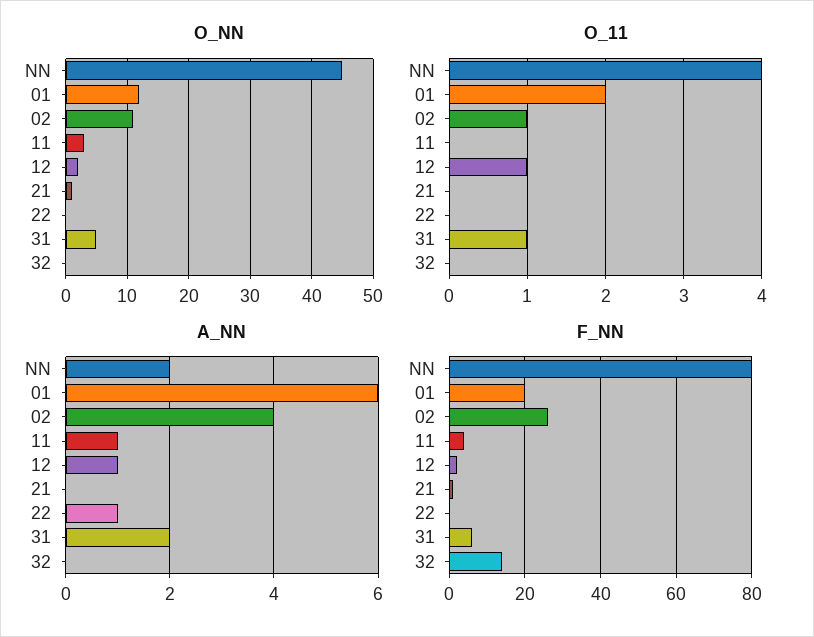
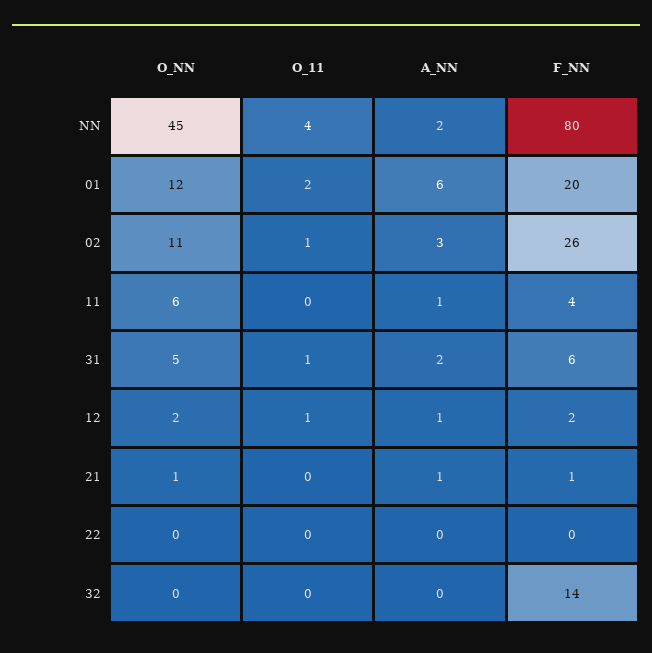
  {
    "O_NN": {
      "NN": 45,
      "01": 12,
      "02": 11,
-     "11": 3,
+     "11": 6,
      "12": 2,
      "21": 1,
      "22": 0,
      "31": 5,
      "32": 0
    },
    "O_11": {
      "NN": 4,
      "01": 2,
      "02": 1,
      "11": 0,
      "12": 1,
      "21": 0,
      "22": 0,
      "31": 1,
      "32": 0
    },
    "A_NN": {
      "NN": 2,
      "01": 6,
-     "02": 4,
+     "02": 3,
      "11": 1,
      "12": 1,
-     "21": 0,
+     "21": 1,
-     "22": 1,
+     "22": 0,
      "31": 2,
      "32": 0
    },
    "F_NN": {
      "NN": 80,
      "01": 20,
      "02": 26,
      "11": 4,
      "12": 2,
      "21": 1,
      "22": 0,
      "31": 6,
      "32": 14
    }
  }

